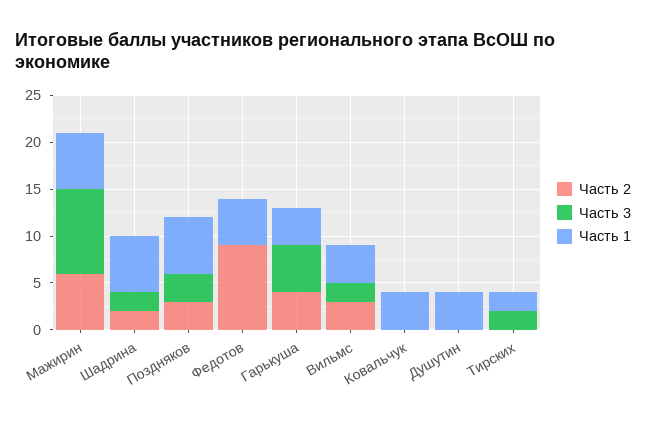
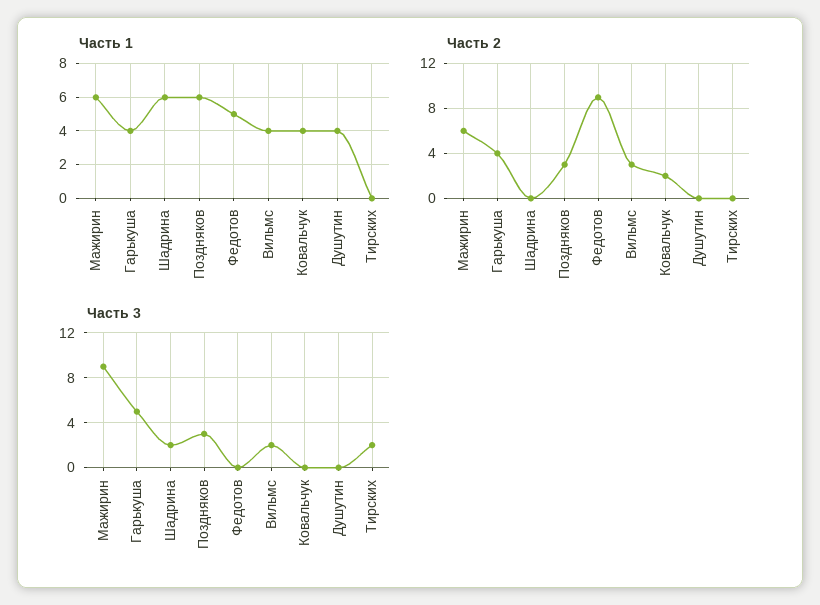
  {
    "Часть 2": {
      "Мажирин": 6,
-     "Шадрина": 2,
+     "Шадрина": 0,
      "Поздняков": 3,
      "Федотов": 9,
      "Гарькуша": 4,
      "Вильмс": 3,
-     "Ковальчук": 0,
+     "Ковальчук": 2,
      "Душутин": 0,
      "Тирских": 0
    },
    "Часть 3": {
      "Мажирин": 9,
      "Шадрина": 2,
      "Поздняков": 3,
      "Федотов": 0,
      "Гарькуша": 5,
      "Вильмс": 2,
      "Ковальчук": 0,
      "Душутин": 0,
      "Тирских": 2
    },
    "Часть 1": {
      "Мажирин": 6,
      "Шадрина": 6,
      "Поздняков": 6,
      "Федотов": 5,
      "Гарькуша": 4,
      "Вильмс": 4,
      "Ковальчук": 4,
      "Душутин": 4,
-     "Тирских": 2
+     "Тирских": 0
    }
  }

